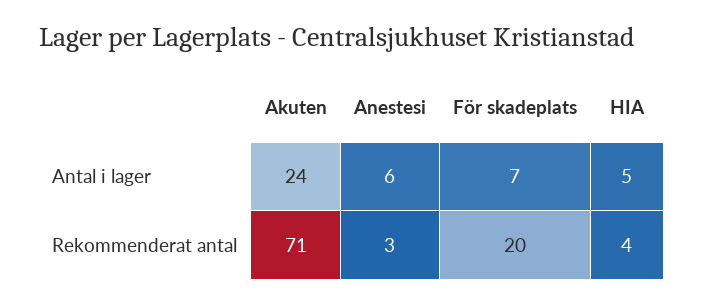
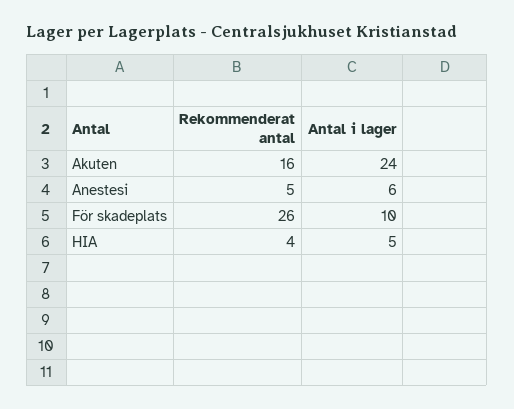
  {
    "Akuten": {
      "Antal i lager": 24,
-     "Rekommenderat antal": 71
+     "Rekommenderat antal": 16
    },
    "Anestesi": {
      "Antal i lager": 6,
-     "Rekommenderat antal": 3
+     "Rekommenderat antal": 5
    },
    "För skadeplats": {
-     "Antal i lager": 7,
+     "Antal i lager": 10,
-     "Rekommenderat antal": 20
+     "Rekommenderat antal": 26
    },
    "HIA": {
      "Antal i lager": 5,
      "Rekommenderat antal": 4
    }
  }

